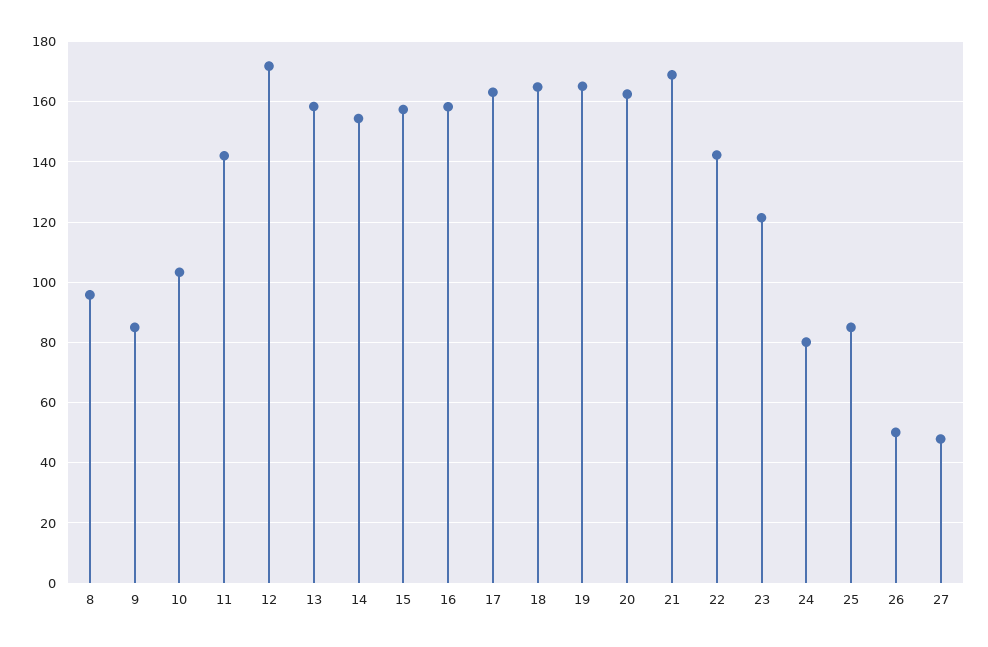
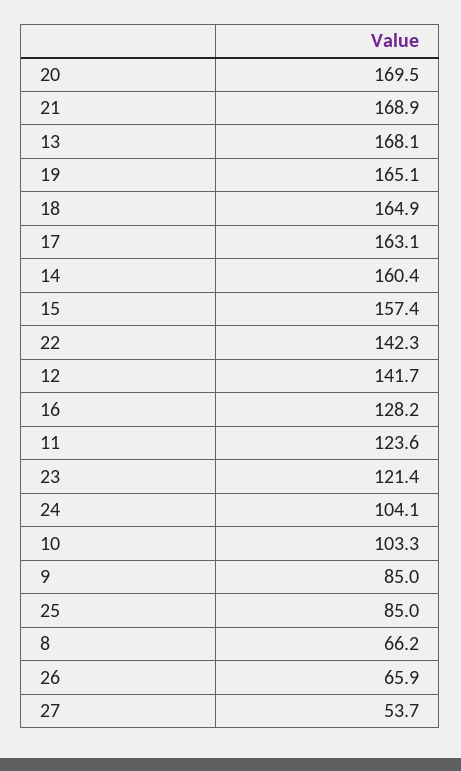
  {
-   "8": 96,
+   "8": 66.2,
    "9": 85,
    "10": 103.3,
-   "11": 142,
+   "11": 123.6,
-   "12": 172,
+   "12": 141.7,
-   "13": 158,
+   "13": 168.1,
-   "14": 154,
+   "14": 160.4,
    "15": 157.4,
-   "16": 158,
+   "16": 128.2,
    "17": 163.1,
    "18": 164.9,
    "19": 165.1,
-   "20": 162,
+   "20": 169.5,
    "21": 168.9,
    "22": 142.3,
    "23": 121.4,
-   "24": 80,
+   "24": 104.1,
    "25": 85,
-   "26": 50,
+   "26": 65.9,
-   "27": 48
+   "27": 53.7
  }

